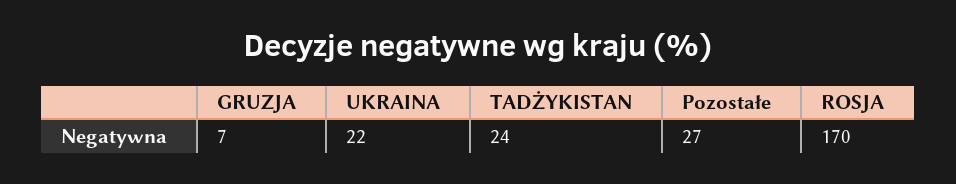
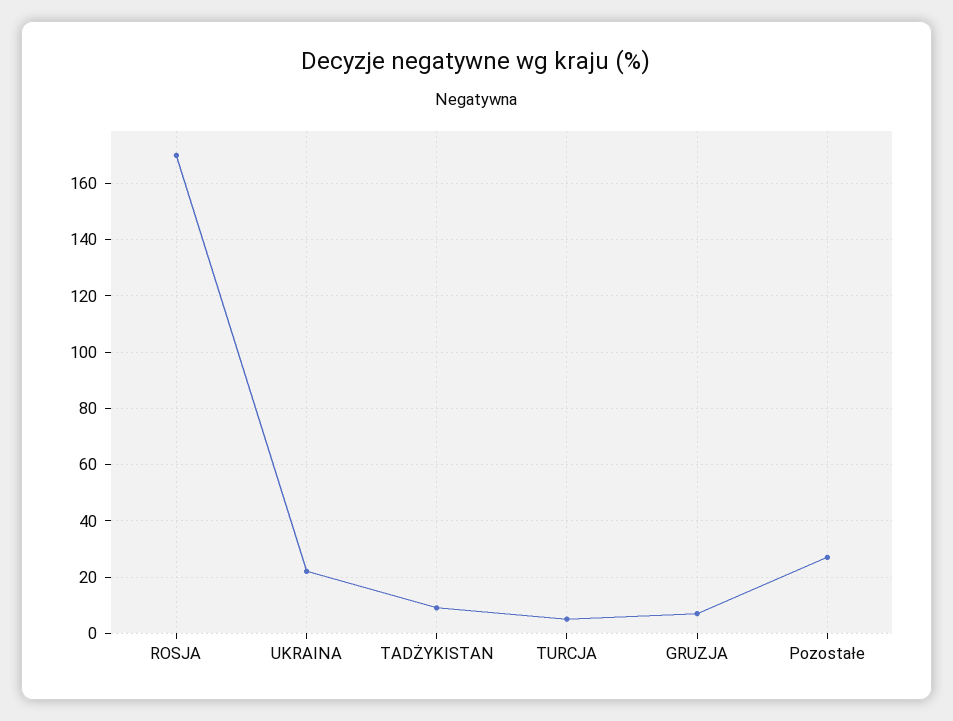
  {
    "GRUZJA": 7,
    "UKRAINA": 22,
-   "TADŻYKISTAN": 24,
+   "TADŻYKISTAN": 10,
    "Pozostałe": 27,
-   "ROSJA": 170
+   "ROSJA": 170,
+   "TURCJA": 5
  }

